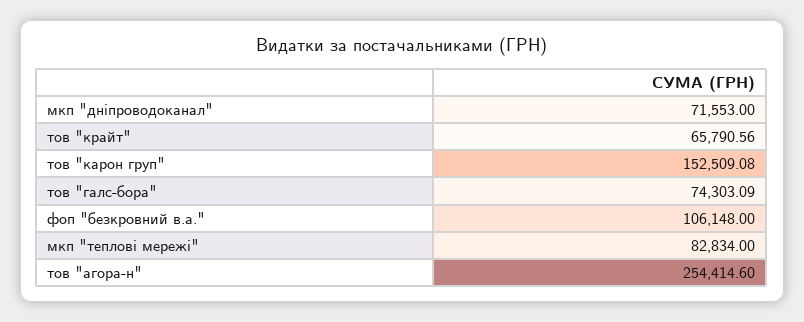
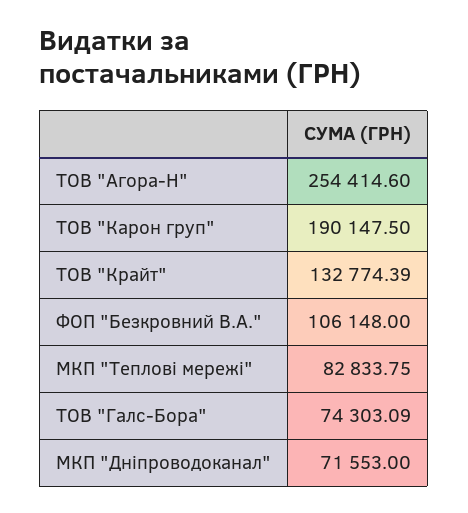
  {
    "мкп \"дніпроводоканал\"": 71553,
-   "тов \"крайт\"": 65790.56,
+   "тов \"крайт\"": 132774.39,
-   "тов \"карон груп\"": 152509.08,
+   "тов \"карон груп\"": 190147.5,
    "тов \"галс-бора\"": 74303.09,
    "фоп \"безкровний в.а.\"": 106148,
-   "мкп \"теплові мережі\"": 82834,
+   "мкп \"теплові мережі\"": 82833.75,
    "тов \"агора-н\"": 254414.6
  }

